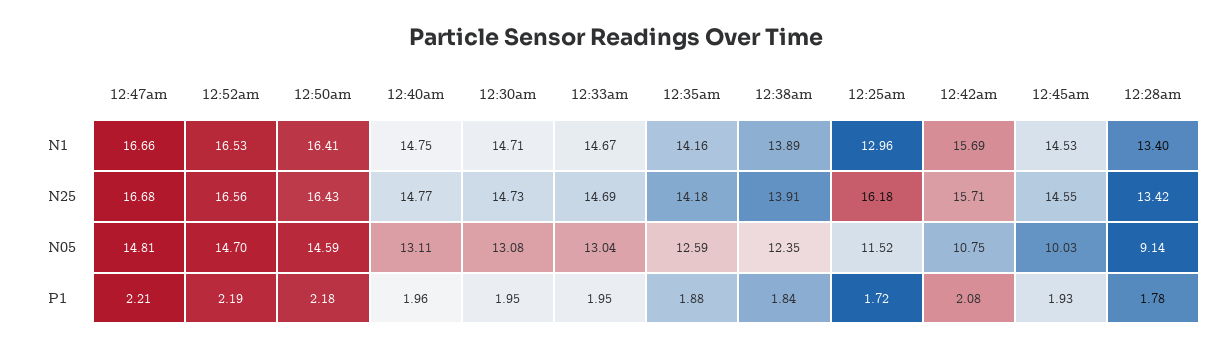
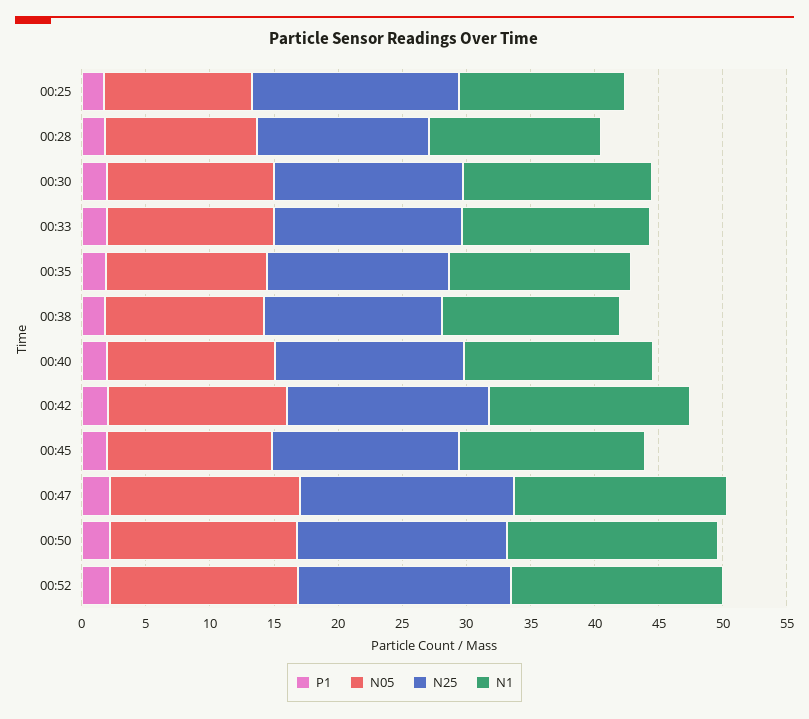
  {
    "N1": {
      "12:47am": 16.66,
      "12:52am": 16.53,
      "12:50am": 16.41,
      "12:40am": 14.75,
      "12:30am": 14.71,
      "12:33am": 14.67,
      "12:35am": 14.16,
      "12:38am": 13.89,
      "12:25am": 12.96,
      "12:42am": 15.69,
      "12:45am": 14.53,
      "12:28am": 13.4
    },
    "N25": {
      "12:47am": 16.68,
      "12:52am": 16.56,
      "12:50am": 16.43,
      "12:40am": 14.77,
      "12:30am": 14.73,
      "12:33am": 14.69,
      "12:35am": 14.18,
      "12:38am": 13.91,
      "12:25am": 16.18,
      "12:42am": 15.71,
      "12:45am": 14.55,
      "12:28am": 13.42
    },
    "N05": {
      "12:47am": 14.81,
      "12:52am": 14.7,
      "12:50am": 14.59,
      "12:40am": 13.11,
      "12:30am": 13.08,
      "12:33am": 13.04,
      "12:35am": 12.59,
      "12:38am": 12.35,
      "12:25am": 11.52,
-     "12:42am": 10.75,
+     "12:42am": 14,
-     "12:45am": 10.03,
+     "12:45am": 13,
-     "12:28am": 9.14
+     "12:28am": 12
    },
    "P1": {
      "12:47am": 2.21,
      "12:52am": 2.19,
      "12:50am": 2.18,
      "12:40am": 1.96,
      "12:30am": 1.95,
      "12:33am": 1.95,
      "12:35am": 1.88,
      "12:38am": 1.84,
      "12:25am": 1.72,
      "12:42am": 2.08,
      "12:45am": 1.93,
      "12:28am": 1.78
    }
  }

